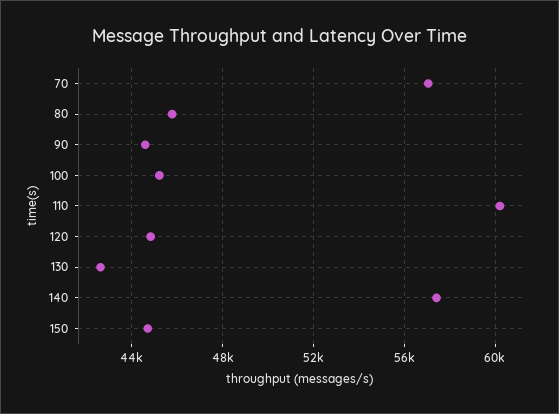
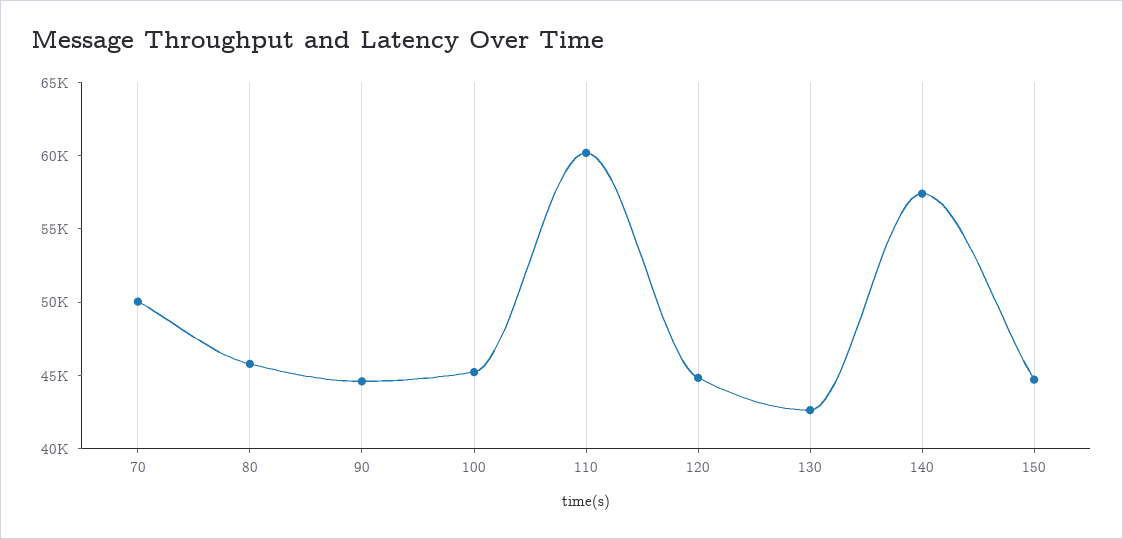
  {
-   "70": 57000,
+   "70": 50000,
    "80": 46000,
    "90": 44500,
    "100": 45000,
    "110": 60000,
    "120": 45000,
    "130": 42500,
    "140": 57500,
    "150": 44500
  }

